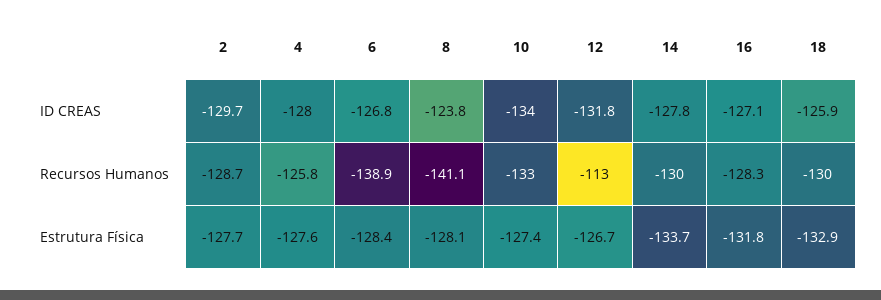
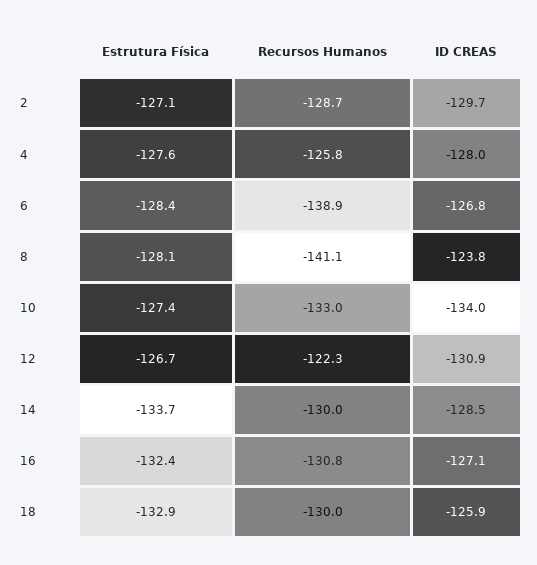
  {
    "2": {
      "ID CREAS": -129.7,
      "Recursos Humanos": -128.7,
-     "Estrutura Física": -127.7
+     "Estrutura Física": -127.1
    },
    "4": {
      "ID CREAS": -128,
      "Recursos Humanos": -125.8,
      "Estrutura Física": -127.6
    },
    "6": {
      "ID CREAS": -126.8,
      "Recursos Humanos": -138.9,
      "Estrutura Física": -128.4
    },
    "8": {
      "ID CREAS": -123.8,
      "Recursos Humanos": -141.1,
      "Estrutura Física": -128.1
    },
    "10": {
      "ID CREAS": -134,
      "Recursos Humanos": -133,
      "Estrutura Física": -127.4
    },
    "12": {
-     "ID CREAS": -131.8,
+     "ID CREAS": -130.9,
-     "Recursos Humanos": -113,
+     "Recursos Humanos": -122.3,
      "Estrutura Física": -126.7
    },
    "14": {
-     "ID CREAS": -127.8,
+     "ID CREAS": -128.5,
      "Recursos Humanos": -130,
      "Estrutura Física": -133.7
    },
    "16": {
      "ID CREAS": -127.1,
-     "Recursos Humanos": -128.3,
+     "Recursos Humanos": -130.8,
-     "Estrutura Física": -131.8
+     "Estrutura Física": -132.4
    },
    "18": {
      "ID CREAS": -125.9,
      "Recursos Humanos": -130,
      "Estrutura Física": -132.9
    }
  }

